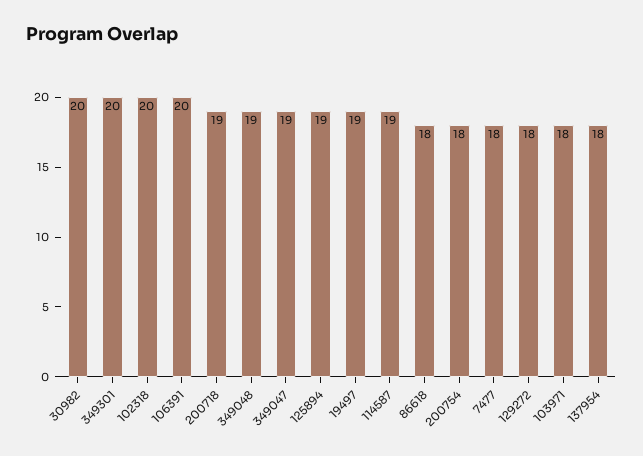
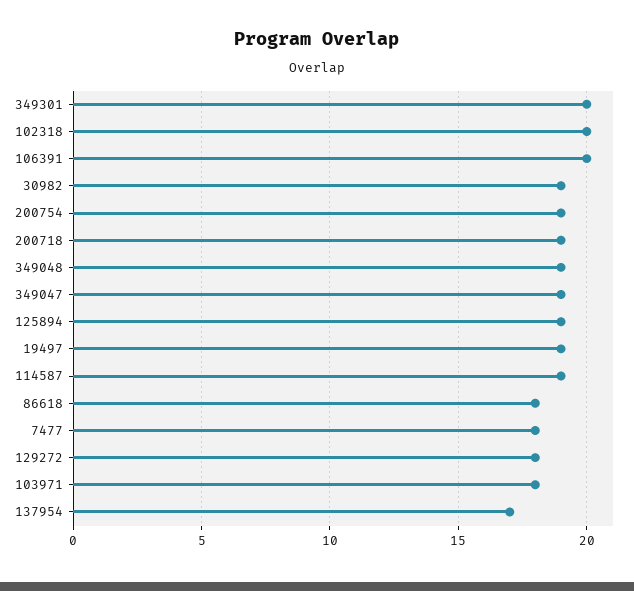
  {
-   "30982": 20,
+   "30982": 19,
    "349301": 20,
    "102318": 20,
    "106391": 20,
    "200718": 19,
    "349048": 19,
    "349047": 19,
    "125894": 19,
    "19497": 19,
    "114587": 19,
    "86618": 18,
-   "200754": 18,
+   "200754": 19,
    "7477": 18,
    "129272": 18,
    "103971": 18,
-   "137954": 18
+   "137954": 17
  }

